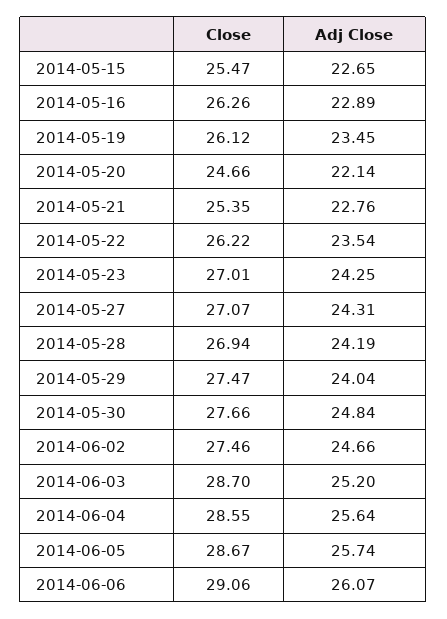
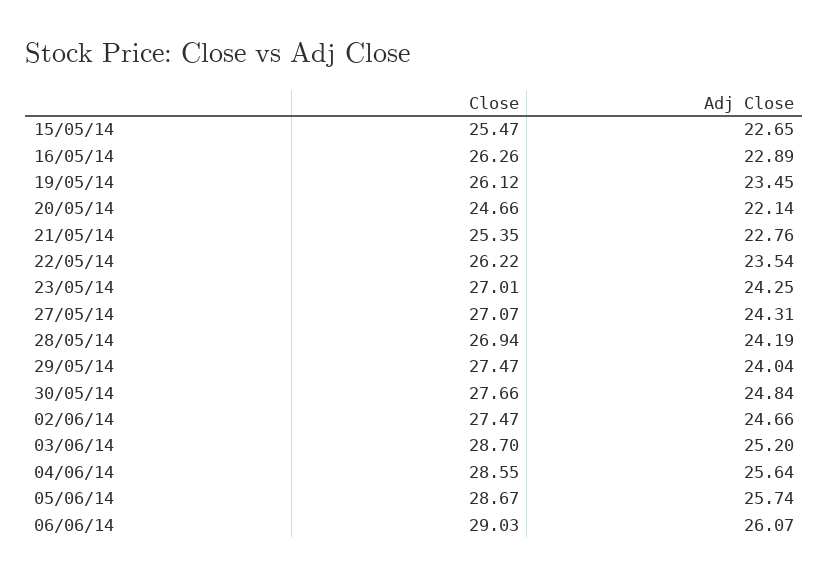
  {
    "Close": {
      "2014-05-15": 25.47,
      "2014-05-16": 26.26,
      "2014-05-19": 26.12,
      "2014-05-20": 24.66,
      "2014-05-21": 25.35,
      "2014-05-22": 26.22,
      "2014-05-23": 27.01,
      "2014-05-27": 27.07,
      "2014-05-28": 26.94,
      "2014-05-29": 27.47,
      "2014-05-30": 27.66,
-     "2014-06-02": 27.46,
+     "2014-06-02": 27.47,
      "2014-06-03": 28.7,
      "2014-06-04": 28.55,
      "2014-06-05": 28.67,
-     "2014-06-06": 29.06
+     "2014-06-06": 29.03
    },
    "Adj Close": {
      "2014-05-15": 22.65,
      "2014-05-16": 22.89,
      "2014-05-19": 23.45,
      "2014-05-20": 22.14,
      "2014-05-21": 22.76,
      "2014-05-22": 23.54,
      "2014-05-23": 24.25,
      "2014-05-27": 24.31,
      "2014-05-28": 24.19,
      "2014-05-29": 24.04,
      "2014-05-30": 24.84,
      "2014-06-02": 24.66,
      "2014-06-03": 25.2,
      "2014-06-04": 25.64,
      "2014-06-05": 25.74,
      "2014-06-06": 26.07
    }
  }

